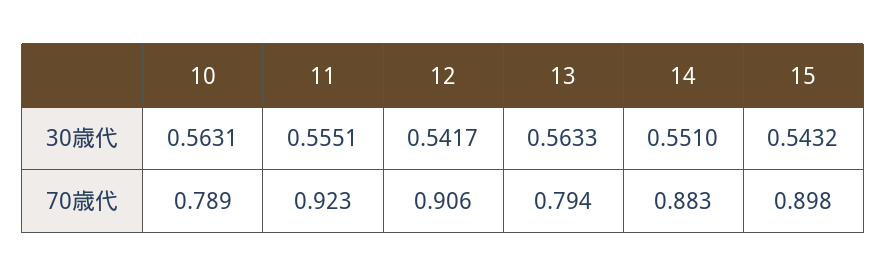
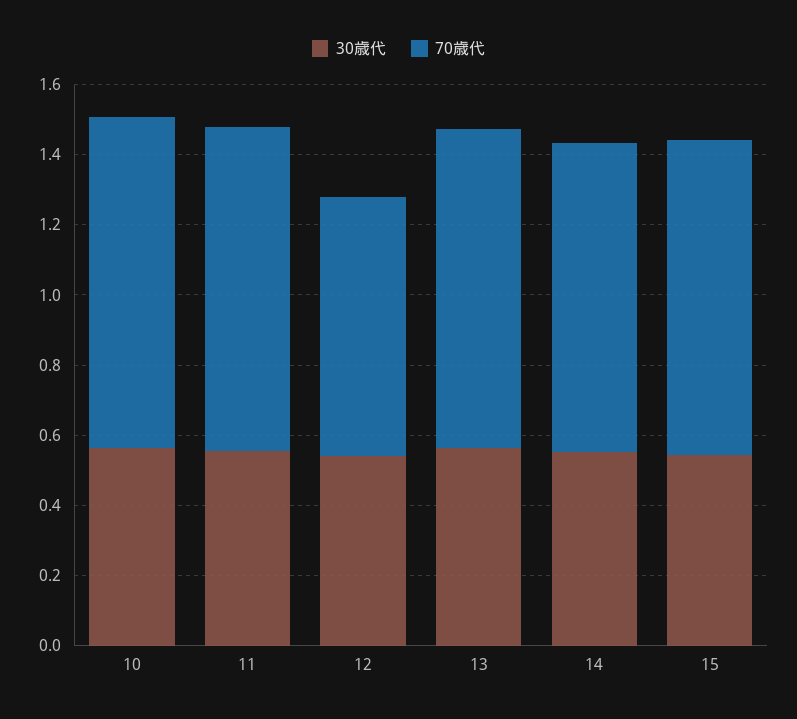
  {
    "30歳代": {
      "10": 0.5631,
      "11": 0.5551,
      "12": 0.5417,
      "13": 0.5633,
      "14": 0.551,
      "15": 0.5432
    },
    "70歳代": {
-     "10": 0.789,
+     "10": 0.95,
      "11": 0.923,
-     "12": 0.906,
+     "12": 0.75,
-     "13": 0.794,
+     "13": 0.9,
      "14": 0.883,
      "15": 0.898
    }
  }

